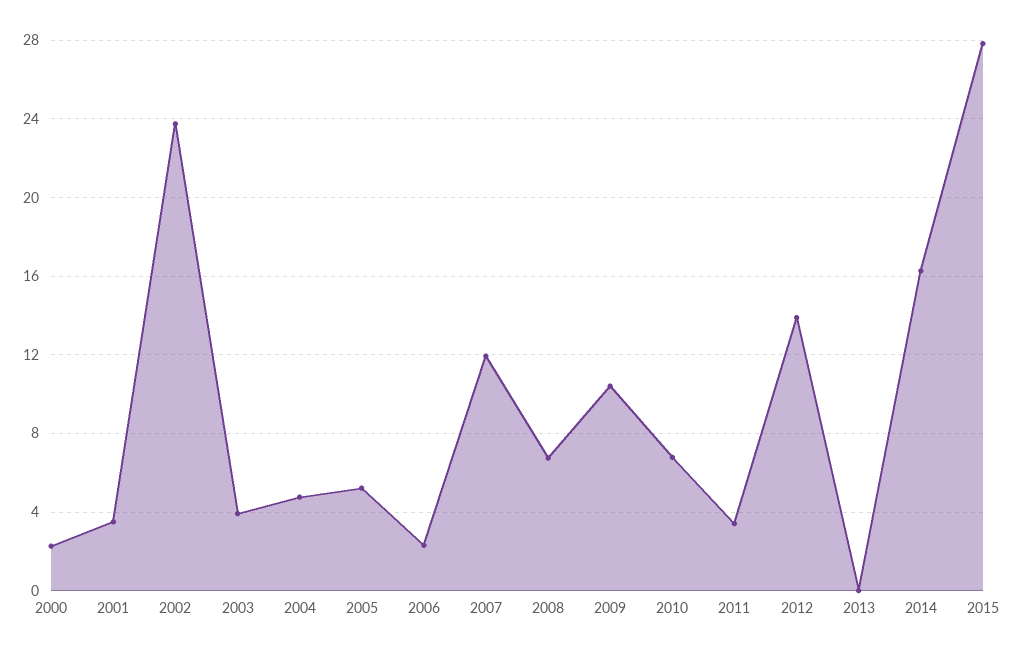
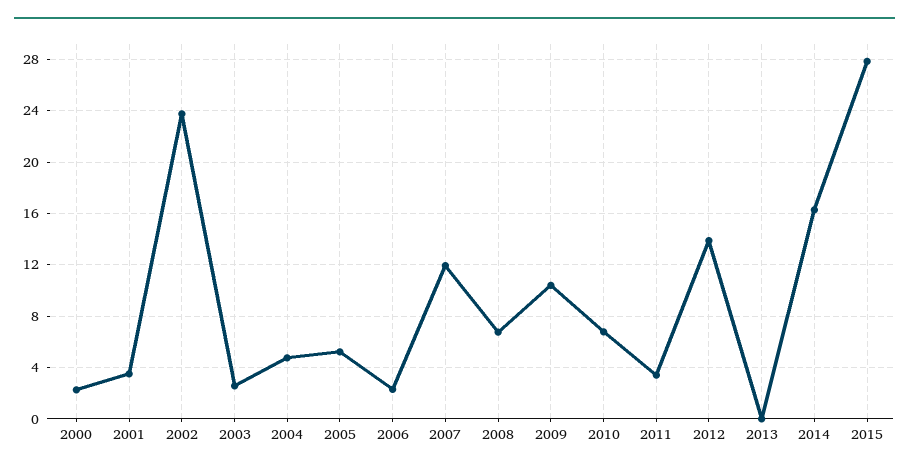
  {
    "2000": 2.5,
    "2001": 3.5,
    "2002": 24,
-   "2003": 4,
+   "2003": 2.5,
    "2004": 5,
    "2005": 5,
    "2006": 2.5,
    "2007": 12,
    "2008": 7,
    "2009": 10.5,
    "2010": 7,
    "2011": 3.5,
    "2012": 14,
    "2013": 0,
    "2014": 16.5,
    "2015": 28
  }

